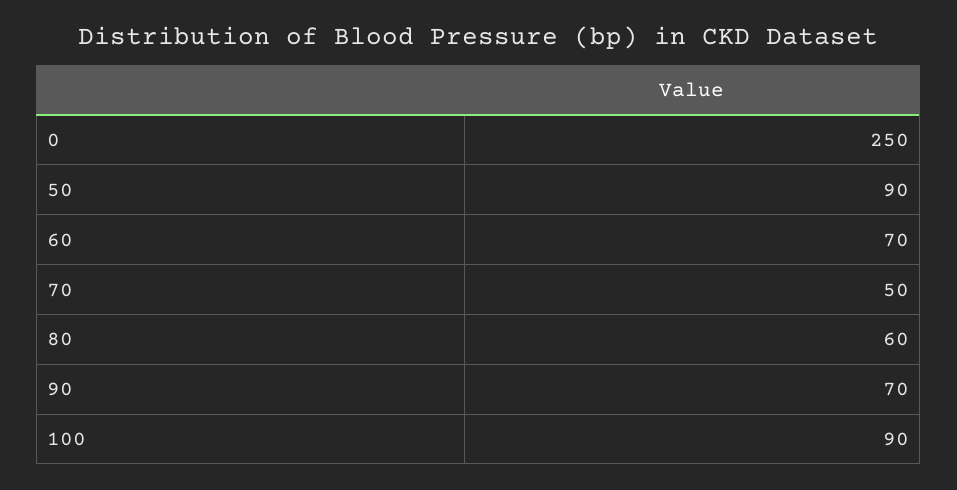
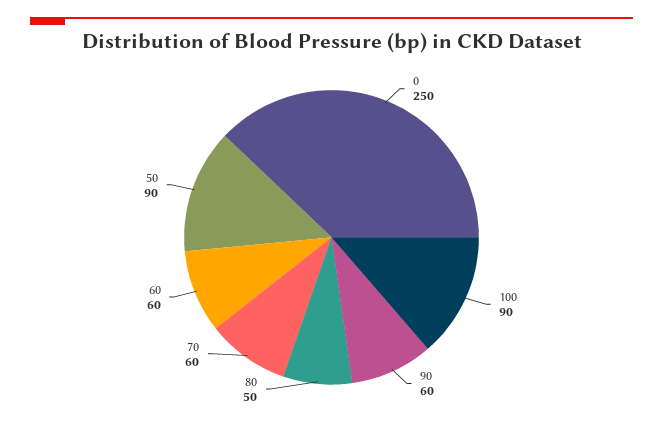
  {
    "0": 250,
    "50": 90,
-   "60": 70,
+   "60": 60,
-   "70": 50,
+   "70": 60,
-   "80": 60,
+   "80": 50,
-   "90": 70,
+   "90": 60,
    "100": 90
  }

